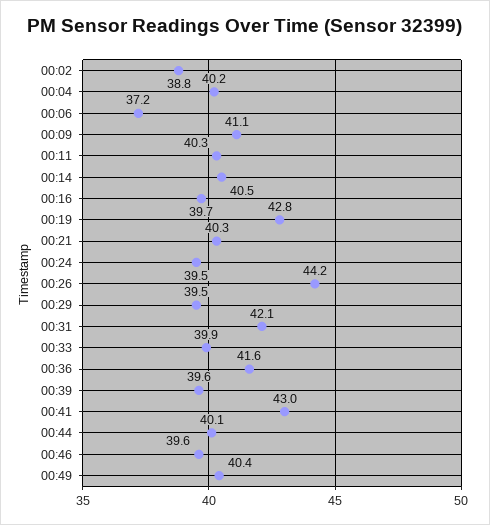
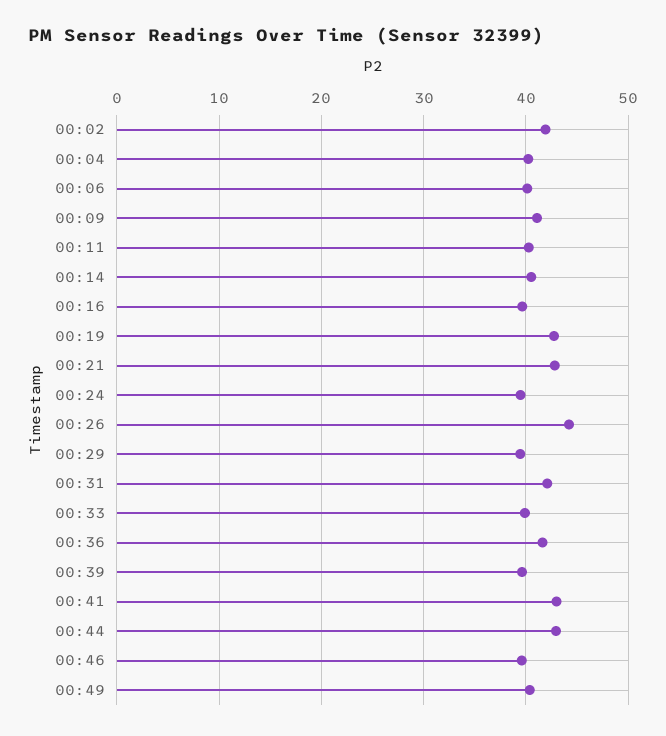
  {
-   "00:02": 38.8,
+   "00:02": 42,
    "00:04": 40.2,
-   "00:06": 37.2,
+   "00:06": 40,
    "00:09": 41.1,
    "00:11": 40.3,
    "00:14": 40.5,
    "00:16": 39.7,
    "00:19": 42.8,
-   "00:21": 40.3,
+   "00:21": 43,
    "00:24": 39.5,
    "00:26": 44.2,
    "00:29": 39.5,
    "00:31": 42.1,
    "00:33": 39.9,
    "00:36": 41.6,
    "00:39": 39.6,
    "00:41": 43,
-   "00:44": 40.1,
+   "00:44": 43,
    "00:46": 39.6,
    "00:49": 40.4
  }

